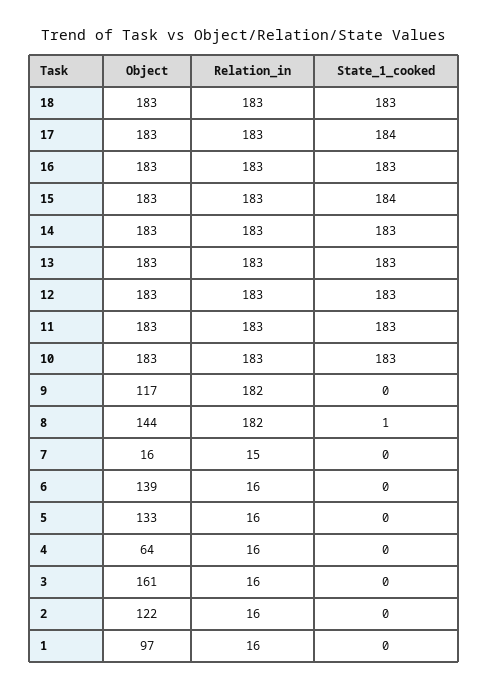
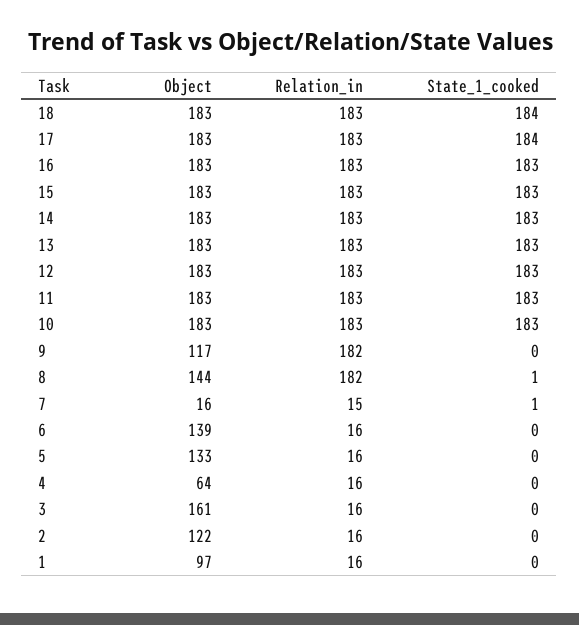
  {
    "Object": {
      "18": 183,
      "17": 183,
      "16": 183,
      "15": 183,
      "14": 183,
      "13": 183,
      "12": 183,
      "11": 183,
      "10": 183,
      "9": 117,
      "8": 144,
      "7": 16,
      "6": 139,
      "5": 133,
      "4": 64,
      "3": 161,
      "2": 122,
      "1": 97
    },
    "Relation_in": {
      "18": 183,
      "17": 183,
      "16": 183,
      "15": 183,
      "14": 183,
      "13": 183,
      "12": 183,
      "11": 183,
      "10": 183,
      "9": 182,
      "8": 182,
      "7": 15,
      "6": 16,
      "5": 16,
      "4": 16,
      "3": 16,
      "2": 16,
      "1": 16
    },
    "State_1_cooked": {
-     "18": 183,
+     "18": 184,
      "17": 184,
      "16": 183,
-     "15": 184,
+     "15": 183,
      "14": 183,
      "13": 183,
      "12": 183,
      "11": 183,
      "10": 183,
      "9": 0,
      "8": 1,
-     "7": 0,
+     "7": 1,
      "6": 0,
      "5": 0,
      "4": 0,
      "3": 0,
      "2": 0,
      "1": 0
    }
  }

